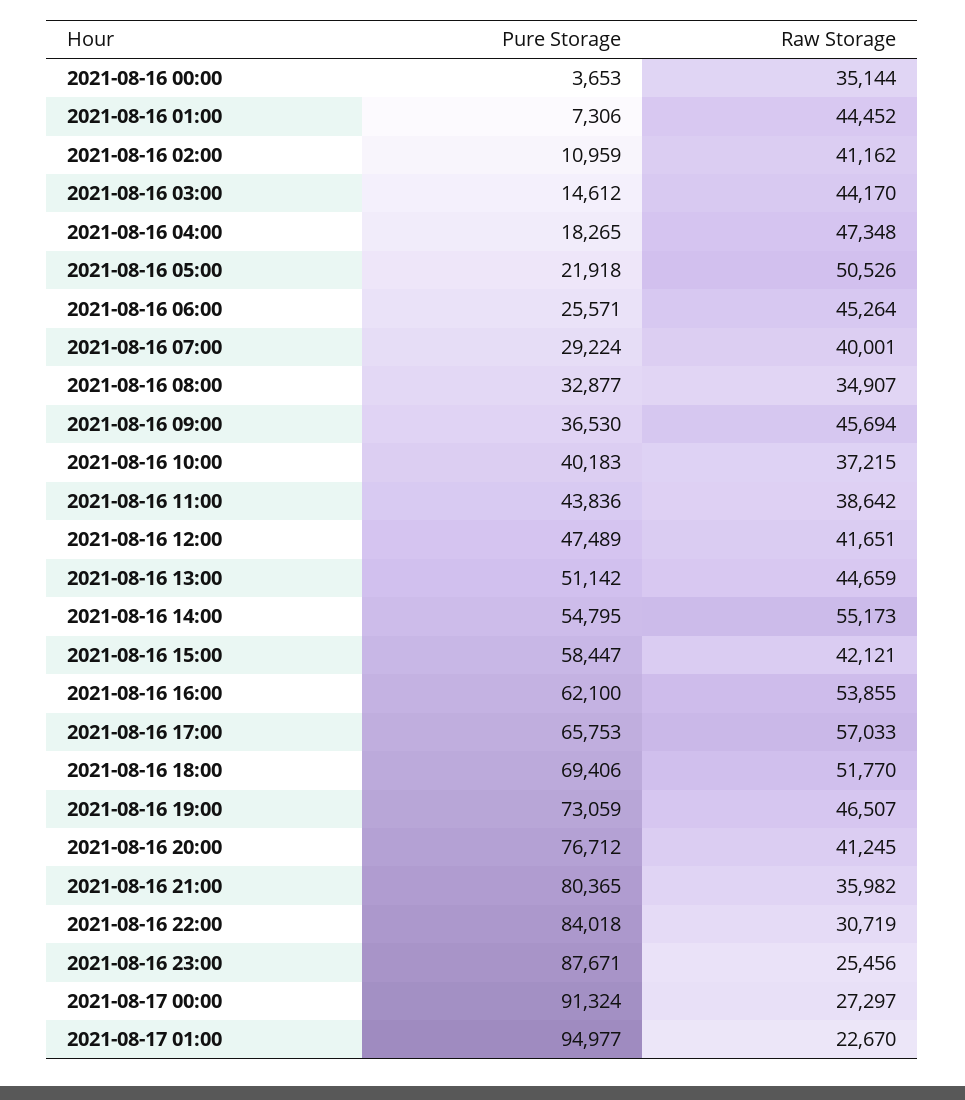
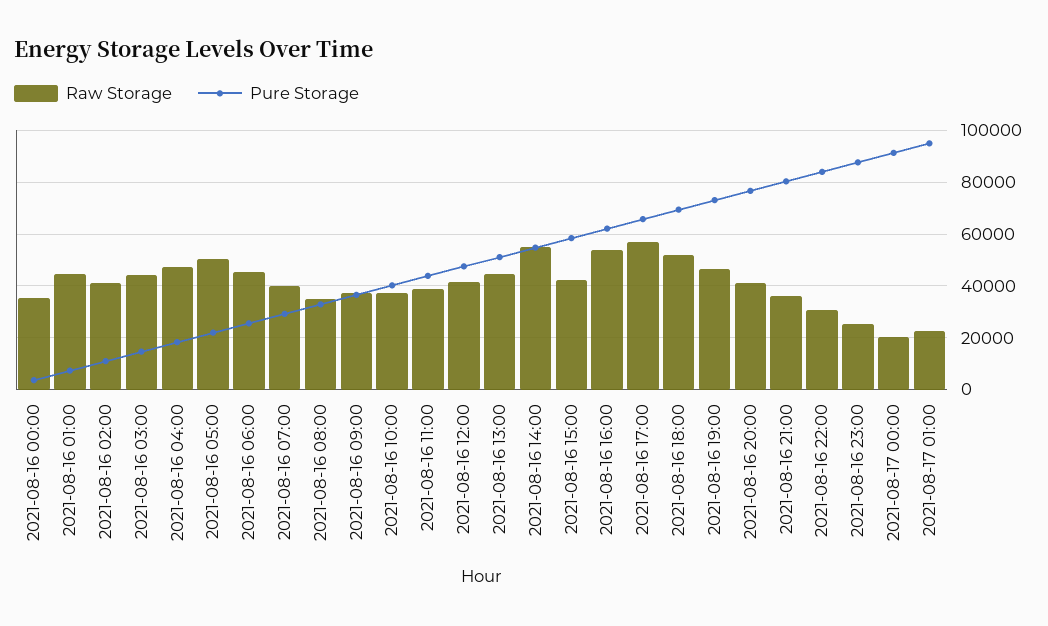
  {
    "Pure Storage": {
      "2021-08-16 00:00": 3653,
      "2021-08-16 01:00": 7306,
      "2021-08-16 02:00": 10959,
      "2021-08-16 03:00": 14612,
      "2021-08-16 04:00": 18265,
      "2021-08-16 05:00": 21918,
      "2021-08-16 06:00": 25571,
      "2021-08-16 07:00": 29224,
      "2021-08-16 08:00": 32877,
      "2021-08-16 09:00": 36530,
      "2021-08-16 10:00": 40183,
      "2021-08-16 11:00": 43836,
      "2021-08-16 12:00": 47489,
      "2021-08-16 13:00": 51142,
      "2021-08-16 14:00": 54795,
      "2021-08-16 15:00": 58447,
      "2021-08-16 16:00": 62100,
      "2021-08-16 17:00": 65753,
      "2021-08-16 18:00": 69406,
      "2021-08-16 19:00": 73059,
      "2021-08-16 20:00": 76712,
      "2021-08-16 21:00": 80365,
      "2021-08-16 22:00": 84018,
      "2021-08-16 23:00": 87671,
      "2021-08-17 00:00": 91324,
      "2021-08-17 01:00": 94977
    },
    "Raw Storage": {
      "2021-08-16 00:00": 35144,
      "2021-08-16 01:00": 44452,
      "2021-08-16 02:00": 41162,
      "2021-08-16 03:00": 44170,
      "2021-08-16 04:00": 47348,
      "2021-08-16 05:00": 50526,
      "2021-08-16 06:00": 45264,
      "2021-08-16 07:00": 40001,
      "2021-08-16 08:00": 34907,
-     "2021-08-16 09:00": 45694,
+     "2021-08-16 09:00": 37500,
      "2021-08-16 10:00": 37215,
      "2021-08-16 11:00": 38642,
      "2021-08-16 12:00": 41651,
      "2021-08-16 13:00": 44659,
      "2021-08-16 14:00": 55173,
      "2021-08-16 15:00": 42121,
      "2021-08-16 16:00": 53855,
      "2021-08-16 17:00": 57033,
      "2021-08-16 18:00": 51770,
      "2021-08-16 19:00": 46507,
      "2021-08-16 20:00": 41245,
      "2021-08-16 21:00": 35982,
      "2021-08-16 22:00": 30719,
      "2021-08-16 23:00": 25456,
-     "2021-08-17 00:00": 27297,
+     "2021-08-17 00:00": 20000,
      "2021-08-17 01:00": 22670
    }
  }

